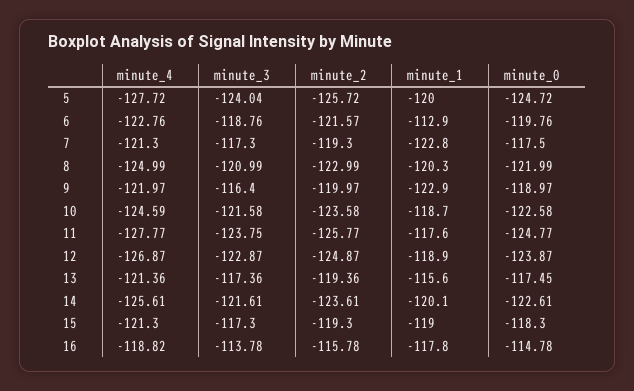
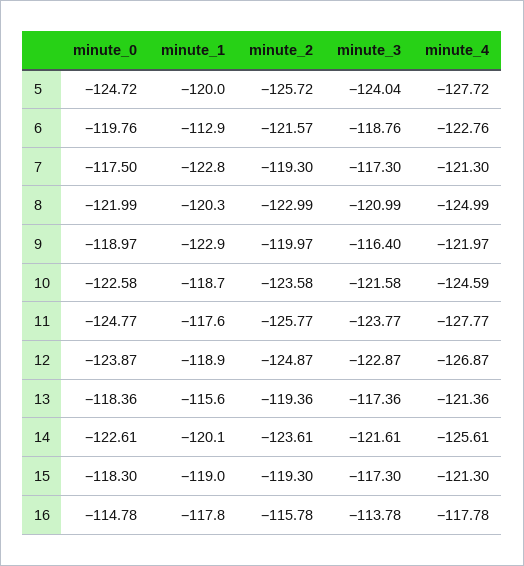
  {
    "minute_4": {
      "5": -127.72,
      "6": -122.76,
      "7": -121.3,
      "8": -124.99,
      "9": -121.97,
      "10": -124.59,
      "11": -127.77,
      "12": -126.87,
      "13": -121.36,
      "14": -125.61,
      "15": -121.3,
-     "16": -118.82
+     "16": -117.78
    },
    "minute_3": {
      "5": -124.04,
      "6": -118.76,
      "7": -117.3,
      "8": -120.99,
      "9": -116.4,
      "10": -121.58,
-     "11": -123.75,
+     "11": -123.77,
      "12": -122.87,
      "13": -117.36,
      "14": -121.61,
      "15": -117.3,
      "16": -113.78
    },
    "minute_2": {
      "5": -125.72,
      "6": -121.57,
      "7": -119.3,
      "8": -122.99,
      "9": -119.97,
      "10": -123.58,
      "11": -125.77,
      "12": -124.87,
      "13": -119.36,
      "14": -123.61,
      "15": -119.3,
      "16": -115.78
    },
    "minute_1": {
      "5": -120,
      "6": -112.9,
      "7": -122.8,
      "8": -120.3,
      "9": -122.9,
      "10": -118.7,
      "11": -117.6,
      "12": -118.9,
      "13": -115.6,
      "14": -120.1,
      "15": -119,
      "16": -117.8
    },
    "minute_0": {
      "5": -124.72,
      "6": -119.76,
      "7": -117.5,
      "8": -121.99,
      "9": -118.97,
      "10": -122.58,
      "11": -124.77,
      "12": -123.87,
-     "13": -117.45,
+     "13": -118.36,
      "14": -122.61,
      "15": -118.3,
      "16": -114.78
    }
  }

